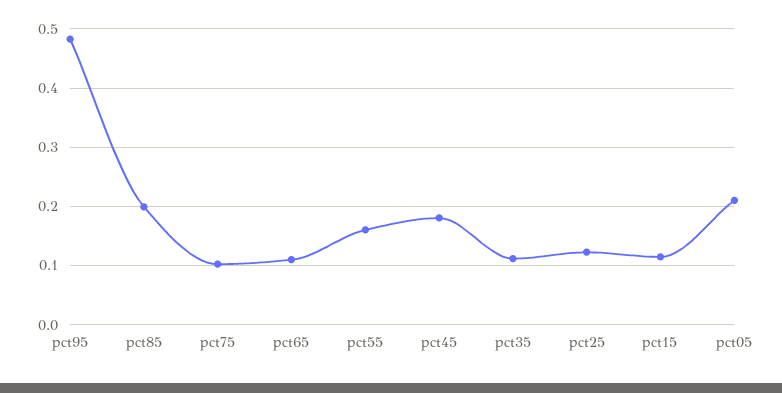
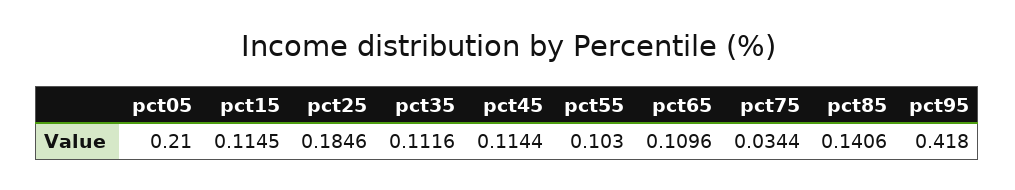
  {
-   "pct95": 0.48,
+   "pct95": 0.418,
-   "pct85": 0.2,
+   "pct85": 0.1406,
-   "pct75": 0.1,
+   "pct75": 0.0344,
    "pct65": 0.1096,
-   "pct55": 0.16,
+   "pct55": 0.103,
-   "pct45": 0.18,
+   "pct45": 0.1144,
    "pct35": 0.1116,
-   "pct25": 0.12,
+   "pct25": 0.1846,
    "pct15": 0.1145,
    "pct05": 0.21
  }

